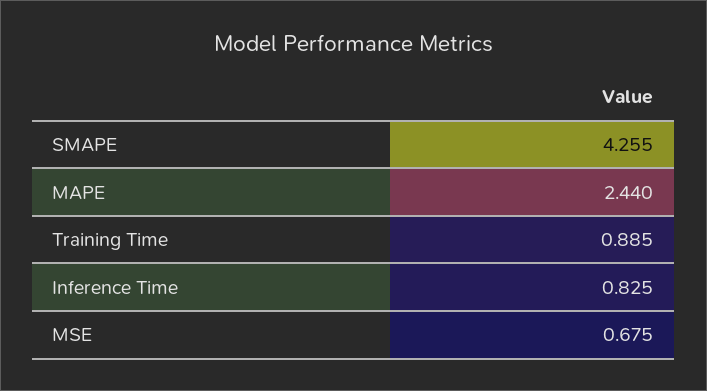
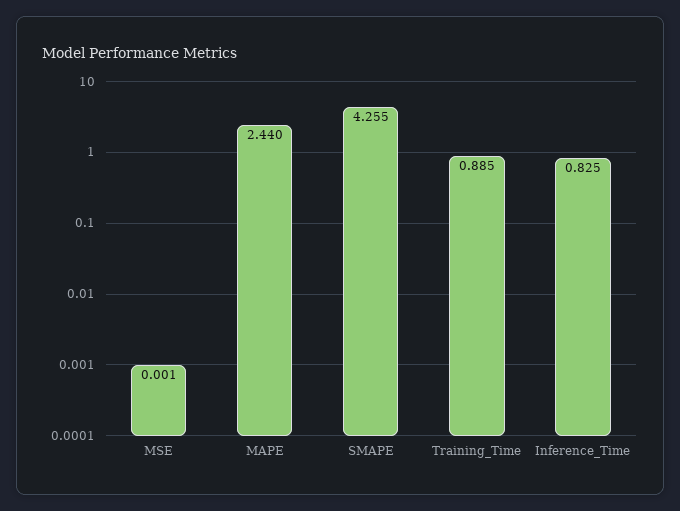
  {
    "SMAPE": 4.255,
    "MAPE": 2.44,
    "Training Time": 0.885,
    "Inference Time": 0.825,
-   "MSE": 0.675
+   "MSE": 0.001
  }

